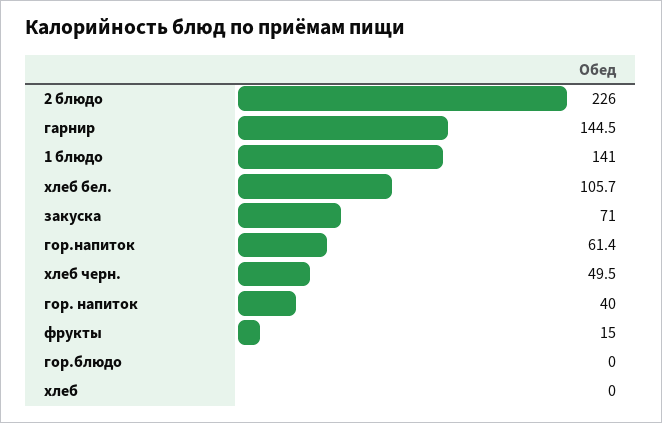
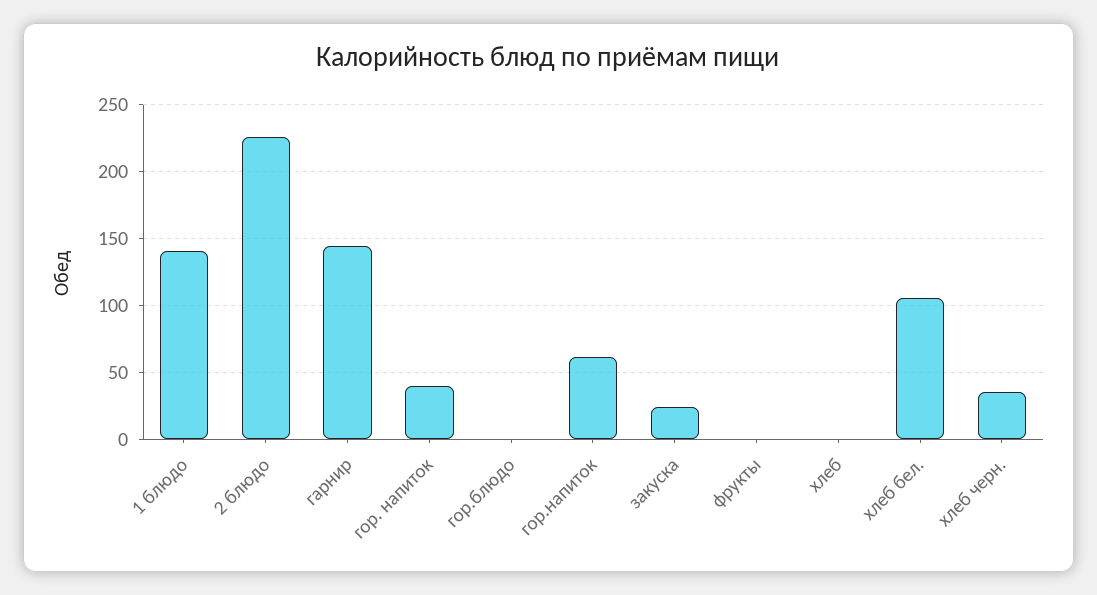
  {
    "2 блюдо": 226,
    "гарнир": 144.5,
    "1 блюдо": 141,
    "хлеб бел.": 105.7,
-   "закуска": 71,
+   "закуска": 25,
    "гор.напиток": 61.4,
-   "хлеб черн.": 49.5,
+   "хлеб черн.": 35,
    "гор. напиток": 40,
-   "фрукты": 15,
+   "фрукты": 0,
    "гор.блюдо": 0,
    "хлеб": 0
  }

